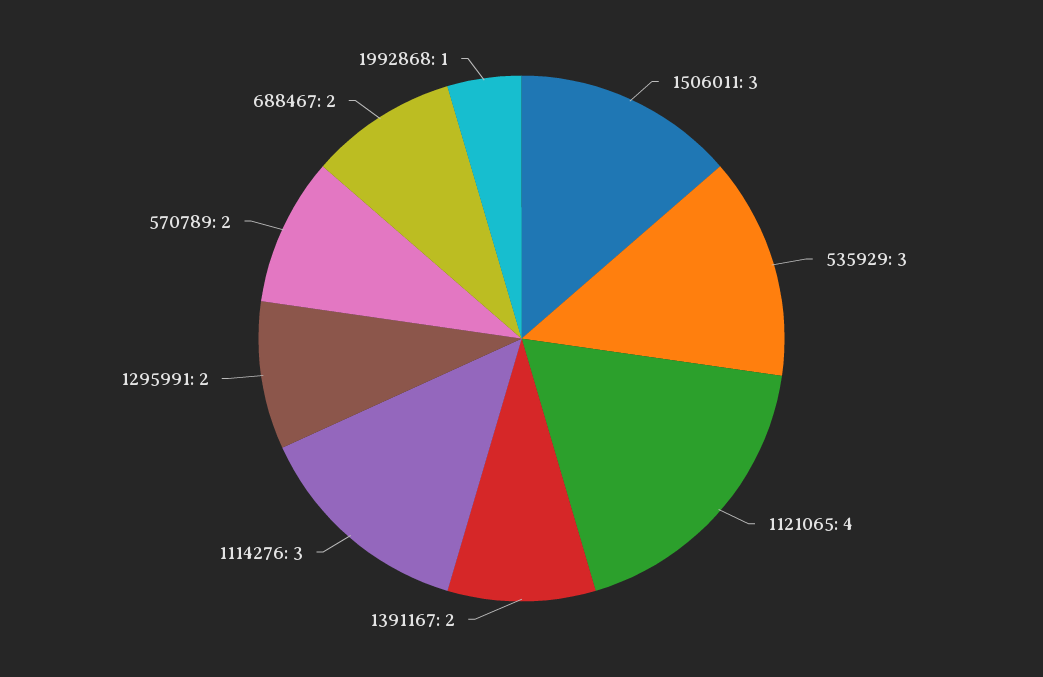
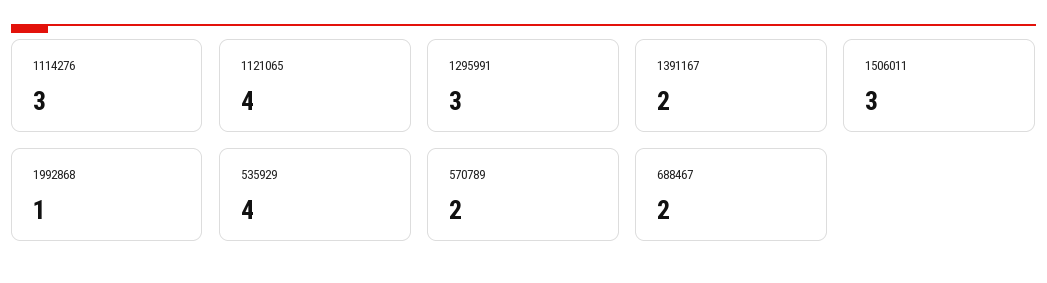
  {
    "1506011": 3,
-   "535929": 3,
+   "535929": 4,
    "1121065": 4,
    "1391167": 2,
    "1114276": 3,
-   "1295991": 2,
+   "1295991": 3,
    "570789": 2,
    "688467": 2,
    "1992868": 1
  }

